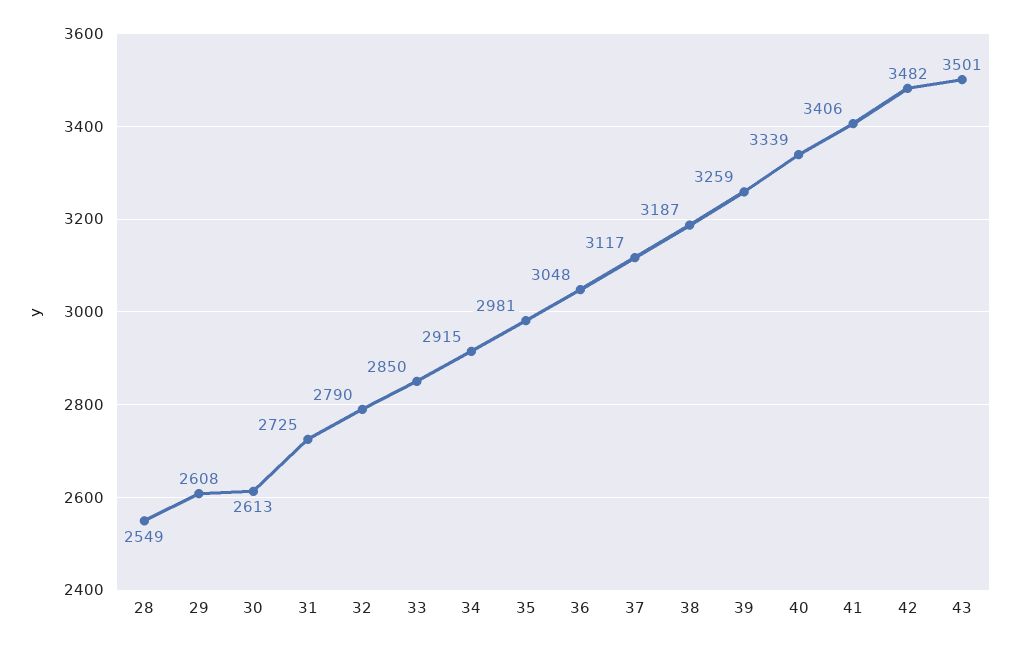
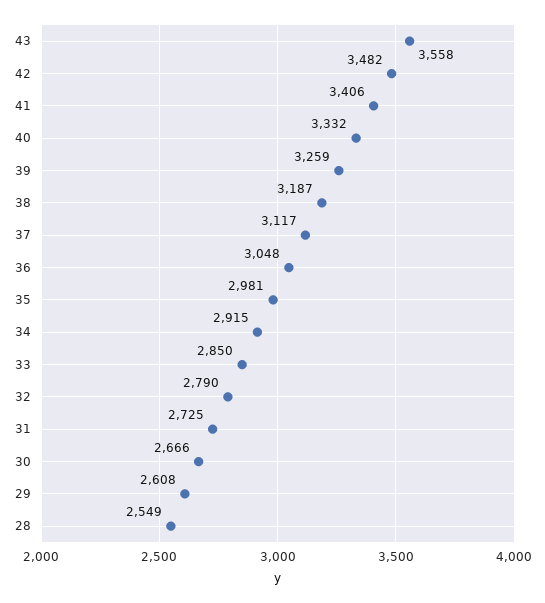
  {
    "28": 2549,
    "29": 2608,
-   "30": 2613,
+   "30": 2666,
    "31": 2725,
    "32": 2790,
    "33": 2850,
    "34": 2915,
    "35": 2981,
    "36": 3048,
    "37": 3117,
    "38": 3187,
    "39": 3259,
-   "40": 3339,
+   "40": 3332,
    "41": 3406,
    "42": 3482,
-   "43": 3501
+   "43": 3558
  }

